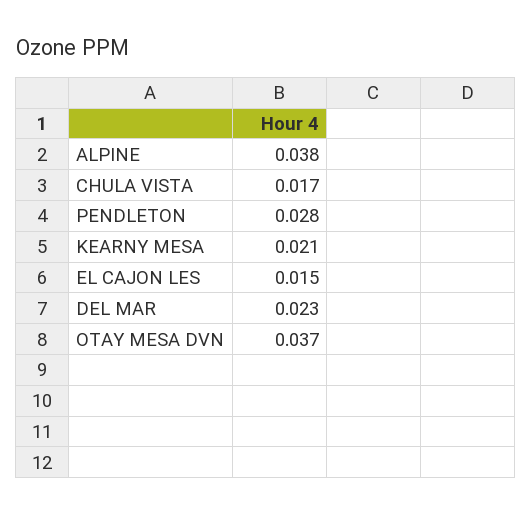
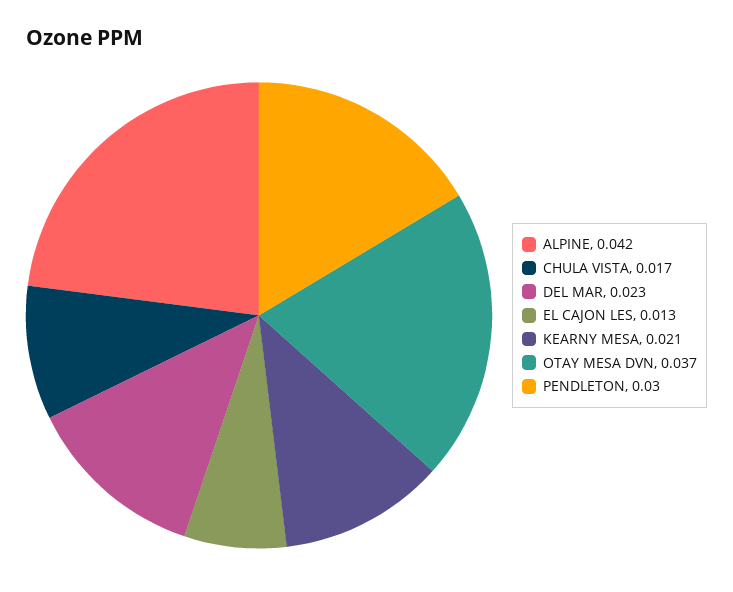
  {
-   "ALPINE": 0.038,
+   "ALPINE": 0.042,
    "CHULA VISTA": 0.017,
-   "PENDLETON": 0.028,
+   "PENDLETON": 0.03,
    "KEARNY MESA": 0.021,
-   "EL CAJON LES": 0.015,
+   "EL CAJON LES": 0.013,
    "DEL MAR": 0.023,
    "OTAY MESA DVN": 0.037
  }

